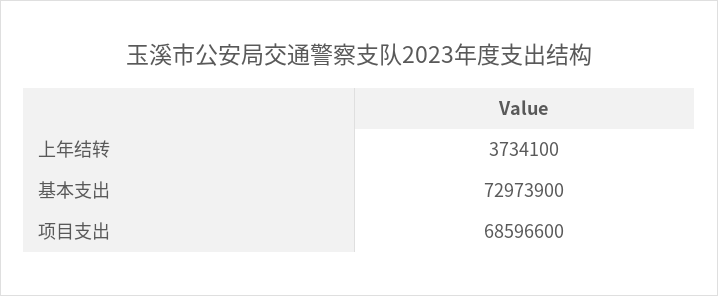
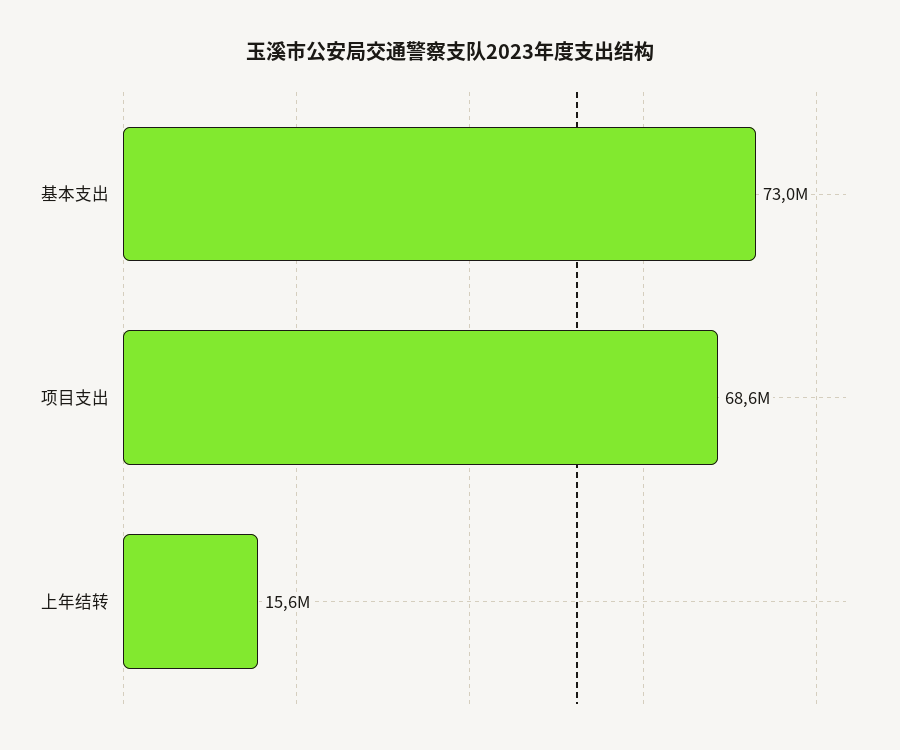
  {
-   "上年结转": 3734100,
+   "上年结转": 15600000,
    "基本支出": 72973900,
    "项目支出": 68596600
  }

